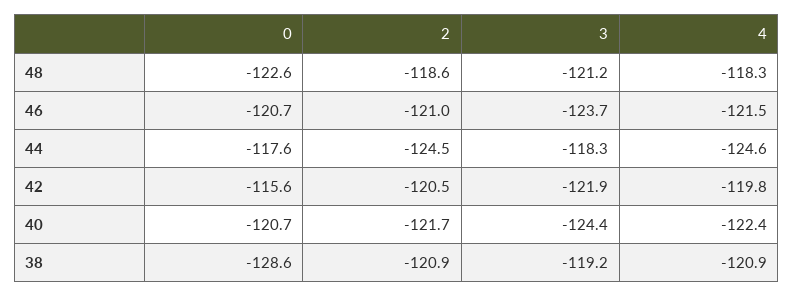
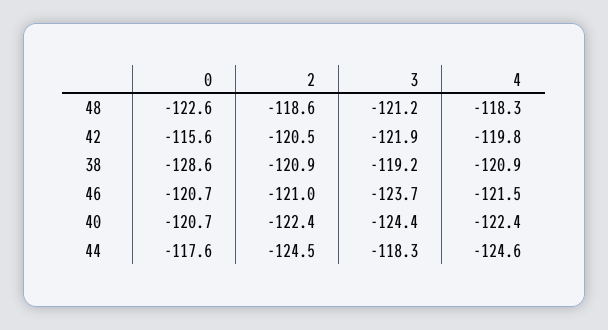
  {
    "0": {
      "48": -122.6,
      "46": -120.7,
      "44": -117.6,
      "42": -115.6,
      "40": -120.7,
      "38": -128.6
    },
    "2": {
      "48": -118.6,
      "46": -121,
      "44": -124.5,
      "42": -120.5,
-     "40": -121.7,
+     "40": -122.4,
      "38": -120.9
    },
    "3": {
      "48": -121.2,
      "46": -123.7,
      "44": -118.3,
      "42": -121.9,
      "40": -124.4,
      "38": -119.2
    },
    "4": {
      "48": -118.3,
      "46": -121.5,
      "44": -124.6,
      "42": -119.8,
      "40": -122.4,
      "38": -120.9
    }
  }

